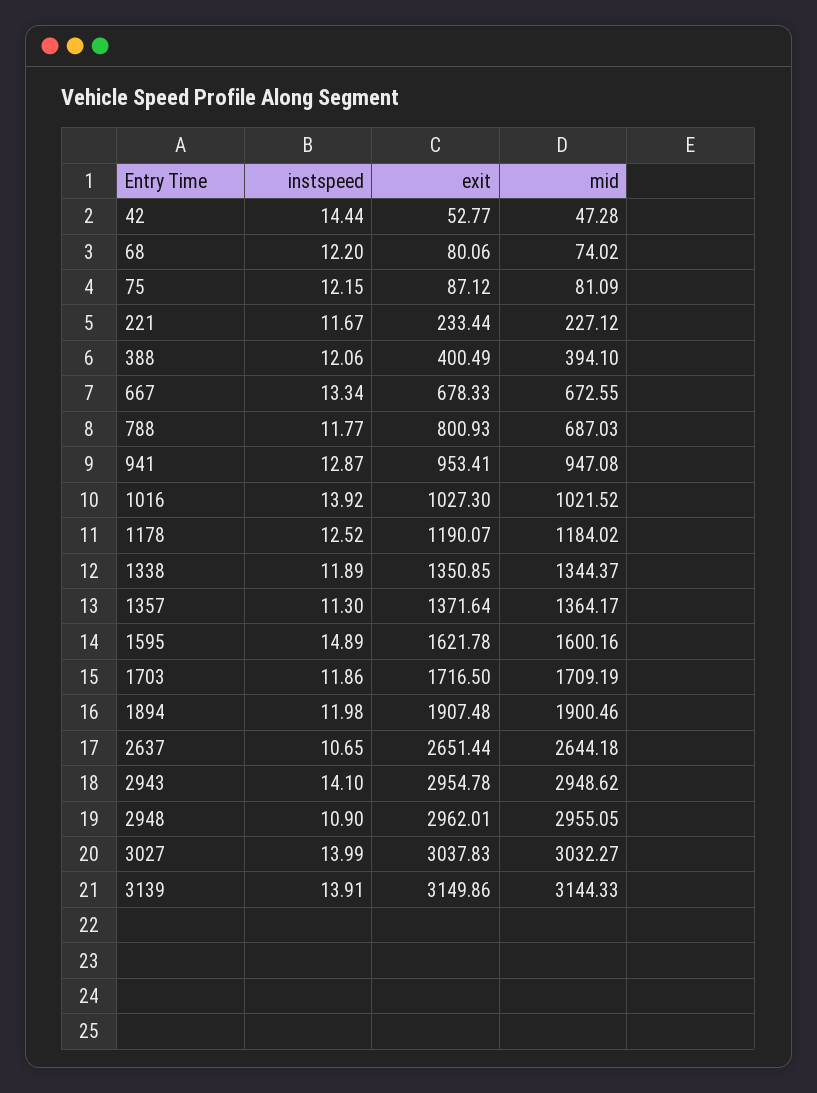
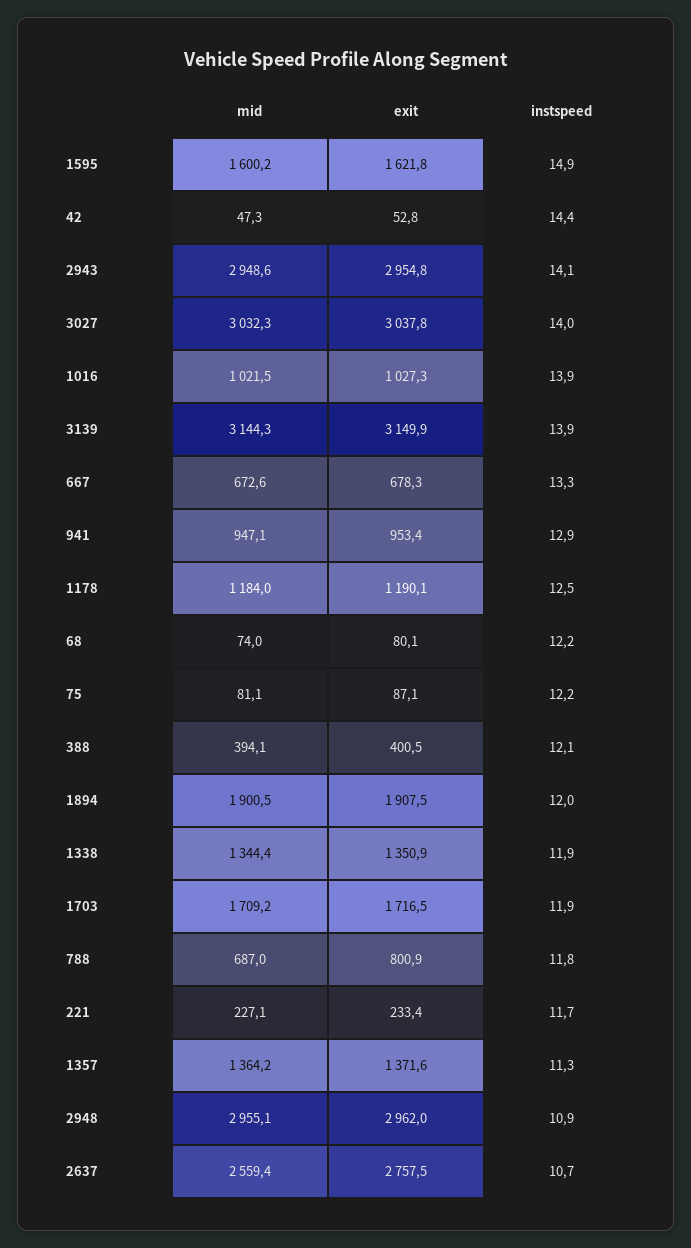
  {
    "instspeed": {
      "42": 14.44,
      "68": 12.2,
      "75": 12.15,
      "221": 11.67,
      "388": 12.06,
      "667": 13.34,
      "788": 11.77,
      "941": 12.87,
      "1016": 13.92,
      "1178": 12.52,
      "1338": 11.89,
      "1357": 11.3,
      "1595": 14.89,
      "1703": 11.86,
      "1894": 11.98,
      "2637": 10.65,
      "2943": 14.1,
      "2948": 10.9,
      "3027": 13.99,
      "3139": 13.91
    },
    "exit": {
      "42": 52.77,
      "68": 80.06,
      "75": 87.12,
      "221": 233.44,
      "388": 400.49,
      "667": 678.33,
      "788": 800.93,
      "941": 953.41,
      "1016": 1027.3,
      "1178": 1190.07,
      "1338": 1350.85,
      "1357": 1371.64,
      "1595": 1621.78,
      "1703": 1716.5,
      "1894": 1907.48,
-     "2637": 2651.44,
+     "2637": 2757.5,
      "2943": 2954.78,
      "2948": 2962.01,
      "3027": 3037.83,
      "3139": 3149.86
    },
    "mid": {
      "42": 47.28,
      "68": 74.02,
      "75": 81.09,
      "221": 227.12,
      "388": 394.1,
      "667": 672.55,
      "788": 687.03,
      "941": 947.08,
      "1016": 1021.52,
      "1178": 1184.02,
      "1338": 1344.37,
      "1357": 1364.17,
      "1595": 1600.16,
      "1703": 1709.19,
      "1894": 1900.46,
-     "2637": 2644.18,
+     "2637": 2559.4,
      "2943": 2948.62,
      "2948": 2955.05,
      "3027": 3032.27,
      "3139": 3144.33
    }
  }

